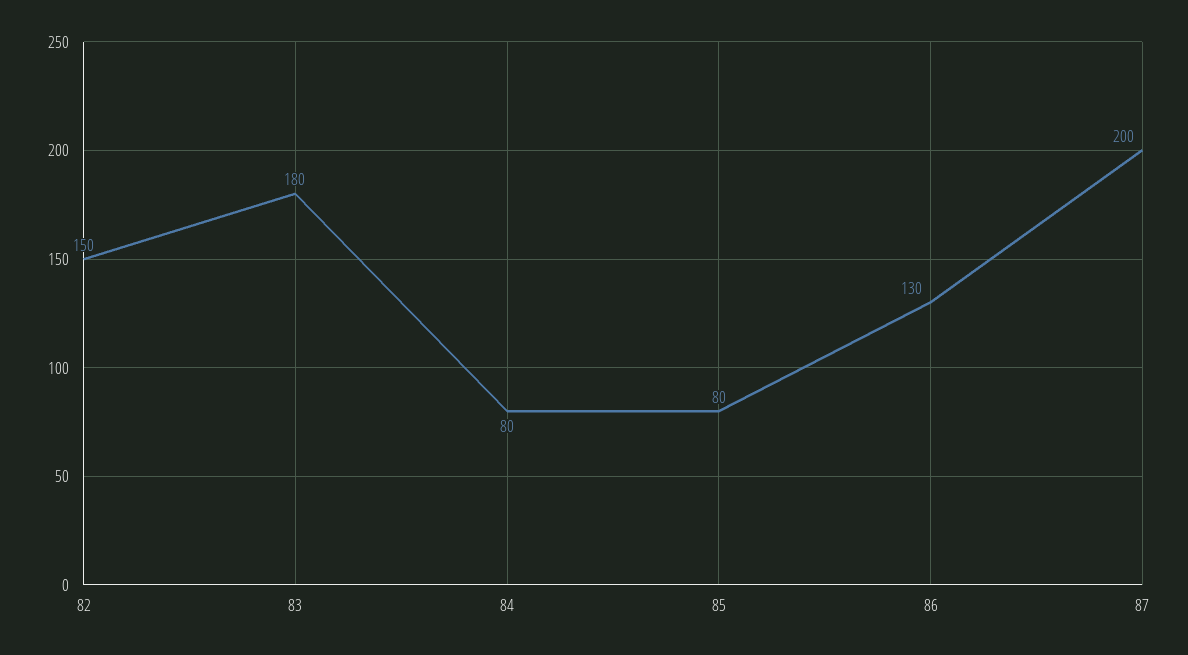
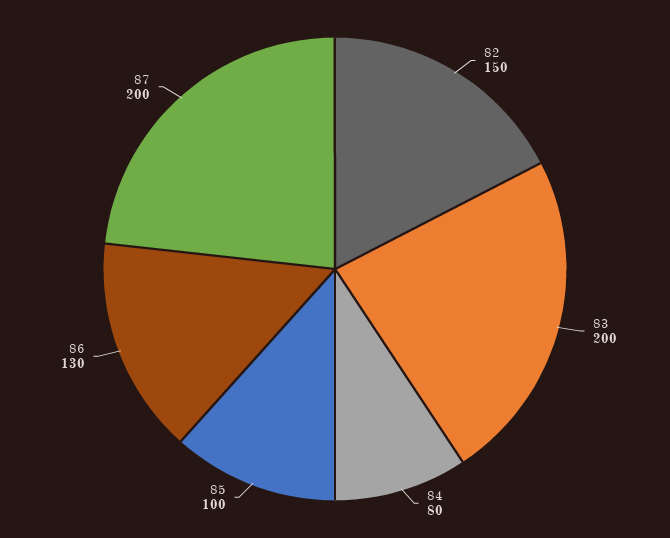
  {
    "82": 150,
-   "83": 180,
+   "83": 200,
    "84": 80,
-   "85": 80,
+   "85": 100,
    "86": 130,
    "87": 200
  }

